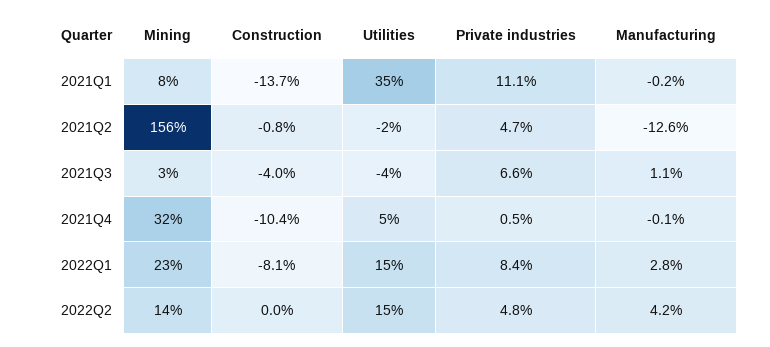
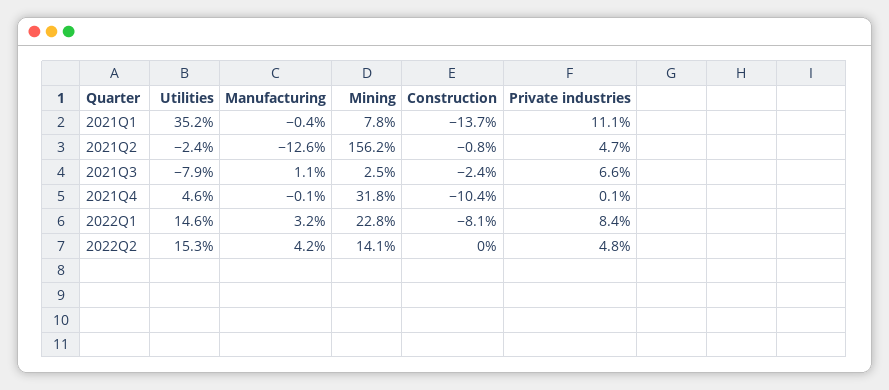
  {
    "Mining": {
      "2021Q1": 7.8,
      "2021Q2": 156.2,
      "2021Q3": 2.5,
      "2021Q4": 31.8,
      "2022Q1": 22.8,
      "2022Q2": 14.1
    },
    "Construction": {
      "2021Q1": -13.7,
      "2021Q2": -0.8,
-     "2021Q3": -4,
+     "2021Q3": -2.4,
      "2021Q4": -10.4,
      "2022Q1": -8.1,
      "2022Q2": 0
    },
    "Utilities": {
      "2021Q1": 35.2,
      "2021Q2": -2.4,
-     "2021Q3": -4,
+     "2021Q3": -7.9,
      "2021Q4": 4.6,
      "2022Q1": 14.6,
      "2022Q2": 15.3
    },
    "Private industries": {
      "2021Q1": 11.1,
      "2021Q2": 4.7,
      "2021Q3": 6.6,
-     "2021Q4": 0.5,
+     "2021Q4": 0.1,
      "2022Q1": 8.4,
      "2022Q2": 4.8
    },
    "Manufacturing": {
-     "2021Q1": -0.2,
+     "2021Q1": -0.4,
      "2021Q2": -12.6,
      "2021Q3": 1.1,
      "2021Q4": -0.1,
-     "2022Q1": 2.8,
+     "2022Q1": 3.2,
      "2022Q2": 4.2
    }
  }

